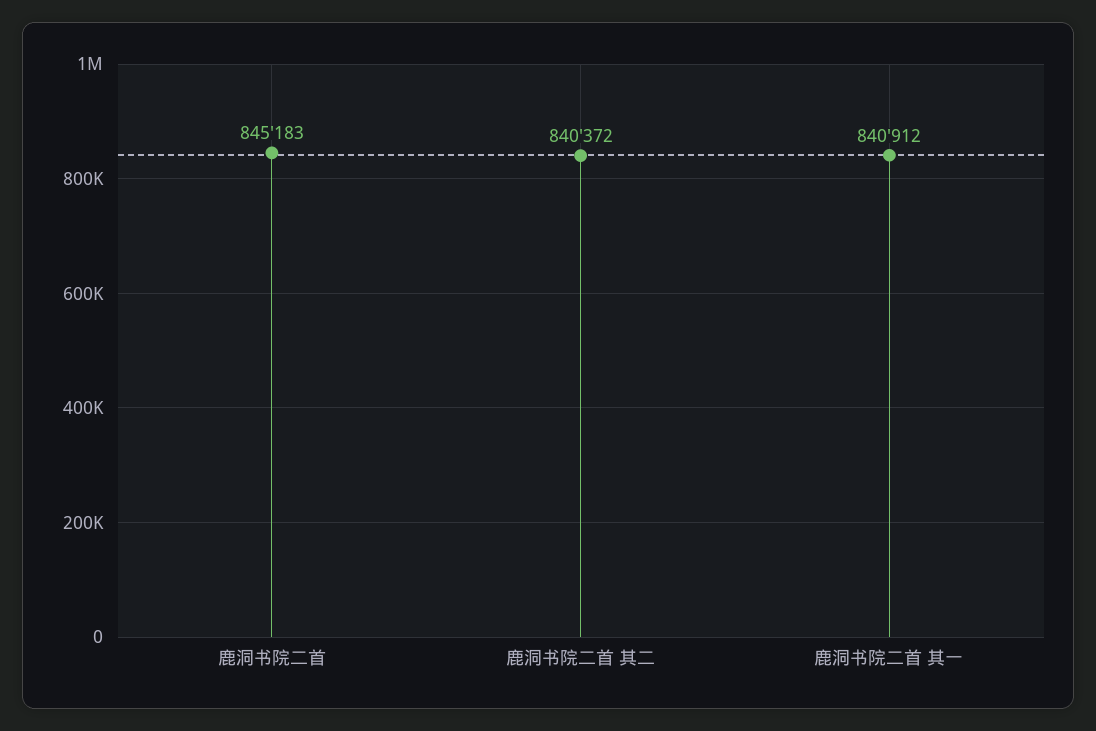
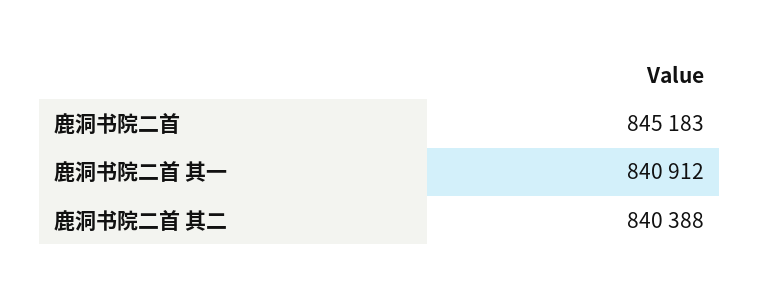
  {
    "鹿洞书院二首": 845183,
-   "鹿洞书院二首 其二": 840372,
+   "鹿洞书院二首 其二": 840388,
    "鹿洞书院二首 其一": 840912
  }

